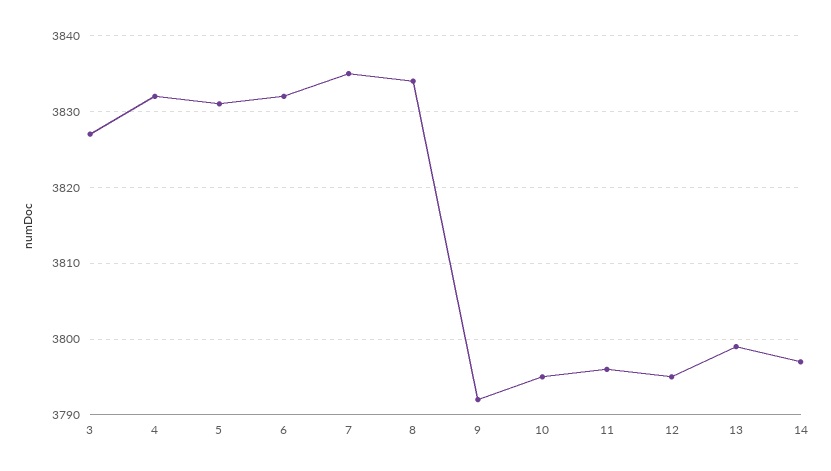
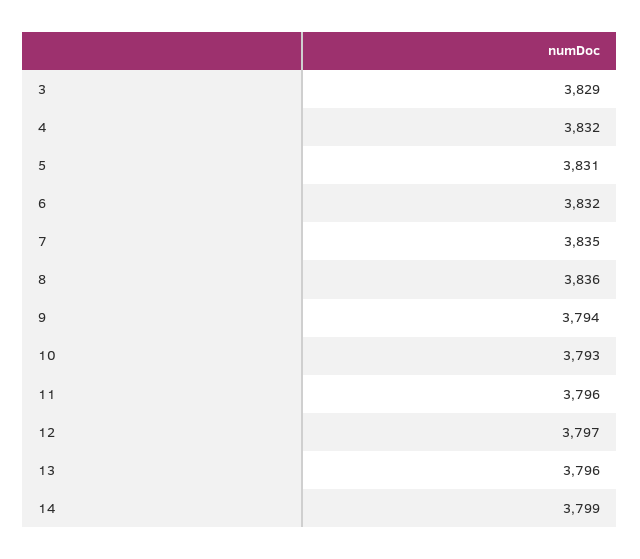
  {
-   "3": 3827,
+   "3": 3829,
    "4": 3832,
    "5": 3831,
    "6": 3832,
    "7": 3835,
-   "8": 3834,
+   "8": 3836,
-   "9": 3792,
+   "9": 3794,
-   "10": 3795,
+   "10": 3793,
    "11": 3796,
-   "12": 3795,
+   "12": 3797,
-   "13": 3799,
+   "13": 3796,
-   "14": 3797
+   "14": 3799
  }

